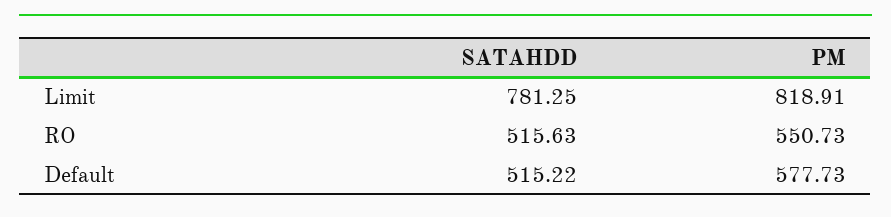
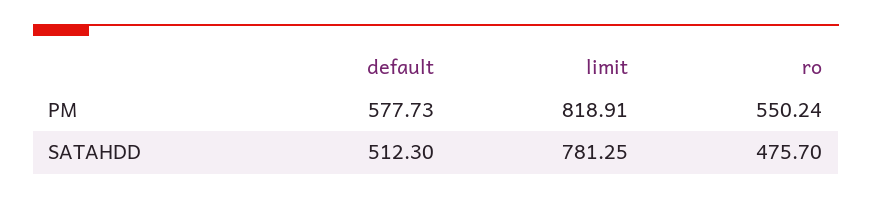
  {
    "SATAHDD": {
      "Limit": 781.25,
-     "RO": 515.63,
+     "RO": 475.7,
-     "Default": 515.22
+     "Default": 512.3
    },
    "PM": {
      "Limit": 818.91,
-     "RO": 550.73,
+     "RO": 550.24,
      "Default": 577.73
    }
  }

